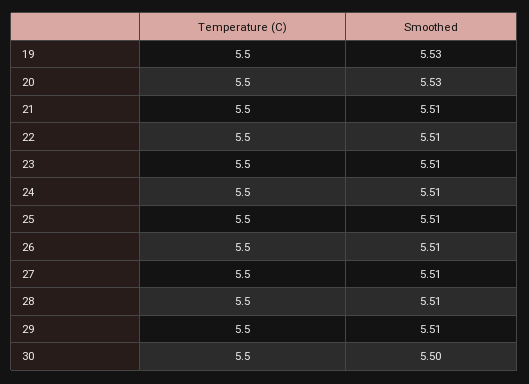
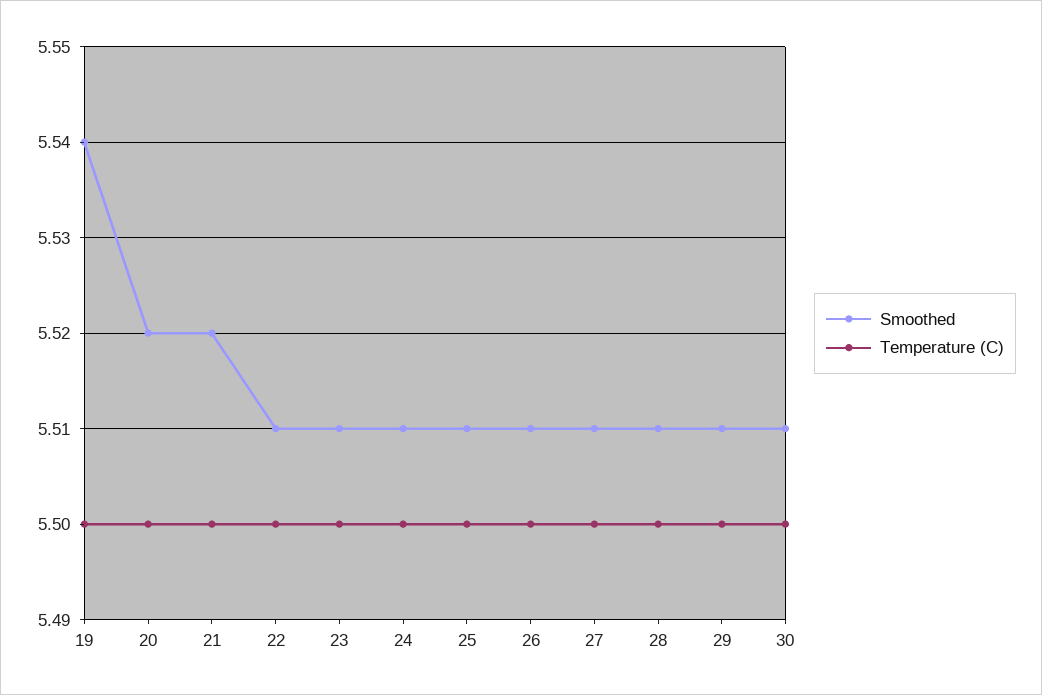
  {
    "Temperature (C)": {
      "19": 5.5,
      "20": 5.5,
      "21": 5.5,
      "22": 5.5,
      "23": 5.5,
      "24": 5.5,
      "25": 5.5,
      "26": 5.5,
      "27": 5.5,
      "28": 5.5,
      "29": 5.5,
      "30": 5.5
    },
    "Smoothed": {
-     "19": 5.53,
+     "19": 5.54,
-     "20": 5.53,
+     "20": 5.52,
-     "21": 5.51,
+     "21": 5.52,
      "22": 5.51,
      "23": 5.51,
      "24": 5.51,
      "25": 5.51,
      "26": 5.51,
      "27": 5.51,
      "28": 5.51,
      "29": 5.51,
-     "30": 5.5
+     "30": 5.51
    }
  }

